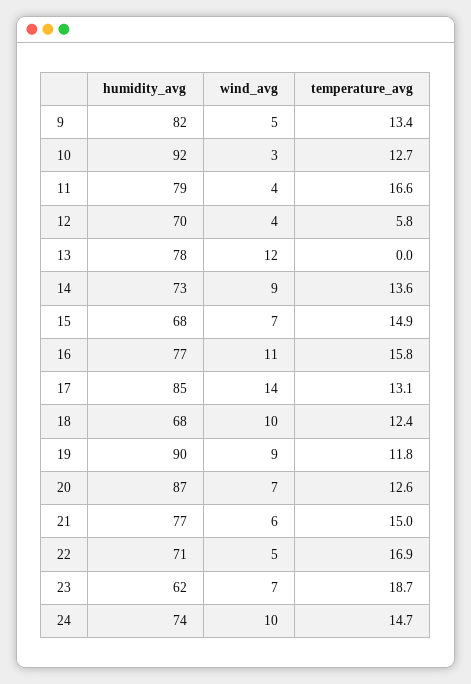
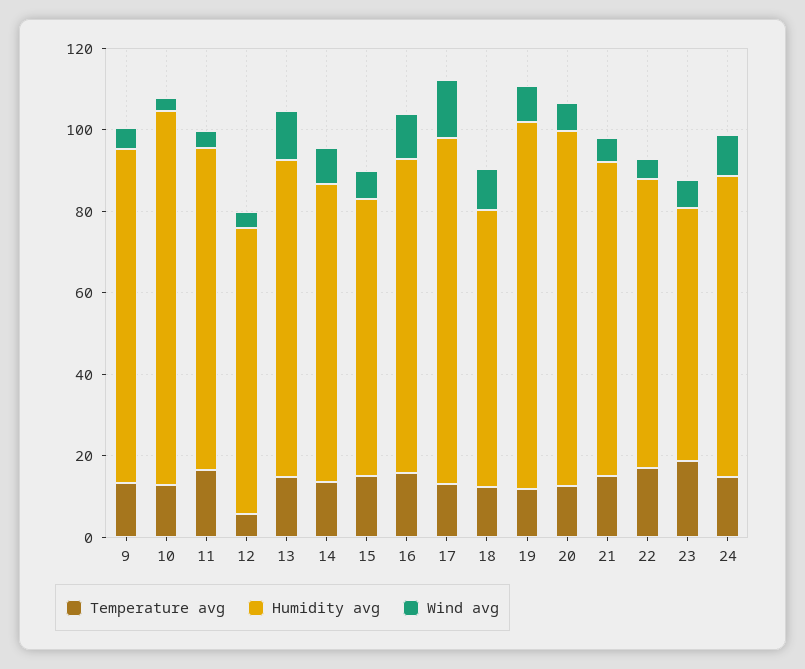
  {
    "humidity_avg": {
      "9": 82,
      "10": 92,
      "11": 79,
      "12": 70,
      "13": 78,
      "14": 73,
      "15": 68,
      "16": 77,
      "17": 85,
      "18": 68,
      "19": 90,
      "20": 87,
      "21": 77,
      "22": 71,
      "23": 62,
      "24": 74
    },
    "wind_avg": {
      "9": 5,
      "10": 3,
      "11": 4,
      "12": 4,
      "13": 12,
      "14": 9,
      "15": 7,
      "16": 11,
      "17": 14,
      "18": 10,
      "19": 9,
      "20": 7,
      "21": 6,
      "22": 5,
      "23": 7,
      "24": 10
    },
    "temperature_avg": {
      "9": 13.4,
      "10": 12.7,
      "11": 16.6,
      "12": 5.8,
-     "13": 0,
+     "13": 15,
      "14": 13.6,
      "15": 14.9,
      "16": 15.8,
      "17": 13.1,
      "18": 12.4,
      "19": 11.8,
      "20": 12.6,
      "21": 15,
      "22": 16.9,
      "23": 18.7,
      "24": 14.7
    }
  }

